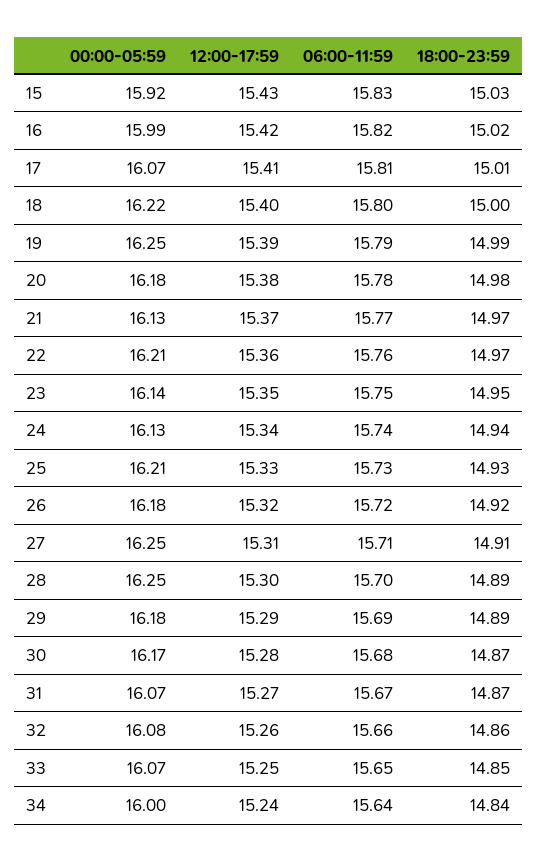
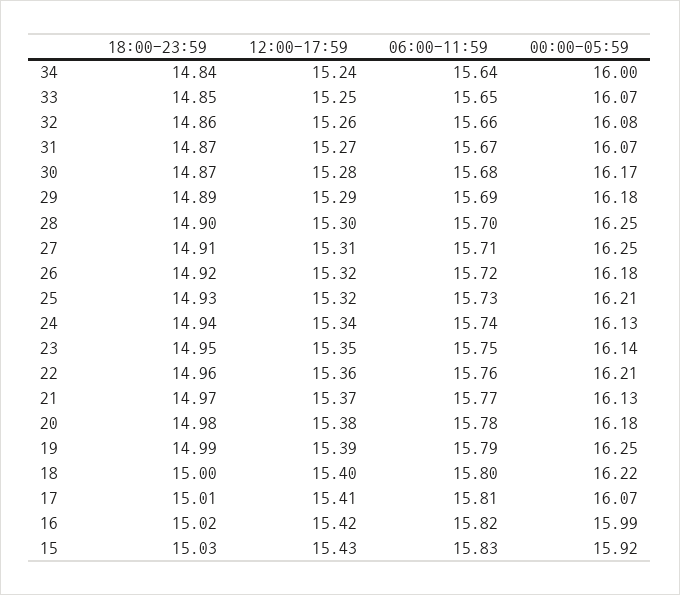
  {
    "00:00-05:59": {
      "15": 15.92,
      "16": 15.99,
      "17": 16.07,
      "18": 16.22,
      "19": 16.25,
      "20": 16.18,
      "21": 16.13,
      "22": 16.21,
      "23": 16.14,
      "24": 16.13,
      "25": 16.21,
      "26": 16.18,
      "27": 16.25,
      "28": 16.25,
      "29": 16.18,
      "30": 16.17,
      "31": 16.07,
      "32": 16.08,
      "33": 16.07,
      "34": 16
    },
    "12:00-17:59": {
      "15": 15.43,
      "16": 15.42,
      "17": 15.41,
      "18": 15.4,
      "19": 15.39,
      "20": 15.38,
      "21": 15.37,
      "22": 15.36,
      "23": 15.35,
      "24": 15.34,
-     "25": 15.33,
+     "25": 15.32,
      "26": 15.32,
      "27": 15.31,
      "28": 15.3,
      "29": 15.29,
      "30": 15.28,
      "31": 15.27,
      "32": 15.26,
      "33": 15.25,
      "34": 15.24
    },
    "06:00-11:59": {
      "15": 15.83,
      "16": 15.82,
      "17": 15.81,
      "18": 15.8,
      "19": 15.79,
      "20": 15.78,
      "21": 15.77,
      "22": 15.76,
      "23": 15.75,
      "24": 15.74,
      "25": 15.73,
      "26": 15.72,
      "27": 15.71,
      "28": 15.7,
      "29": 15.69,
      "30": 15.68,
      "31": 15.67,
      "32": 15.66,
      "33": 15.65,
      "34": 15.64
    },
    "18:00-23:59": {
      "15": 15.03,
      "16": 15.02,
      "17": 15.01,
      "18": 15,
      "19": 14.99,
      "20": 14.98,
      "21": 14.97,
-     "22": 14.97,
+     "22": 14.96,
      "23": 14.95,
      "24": 14.94,
      "25": 14.93,
      "26": 14.92,
      "27": 14.91,
-     "28": 14.89,
+     "28": 14.9,
      "29": 14.89,
      "30": 14.87,
      "31": 14.87,
      "32": 14.86,
      "33": 14.85,
      "34": 14.84
    }
  }

